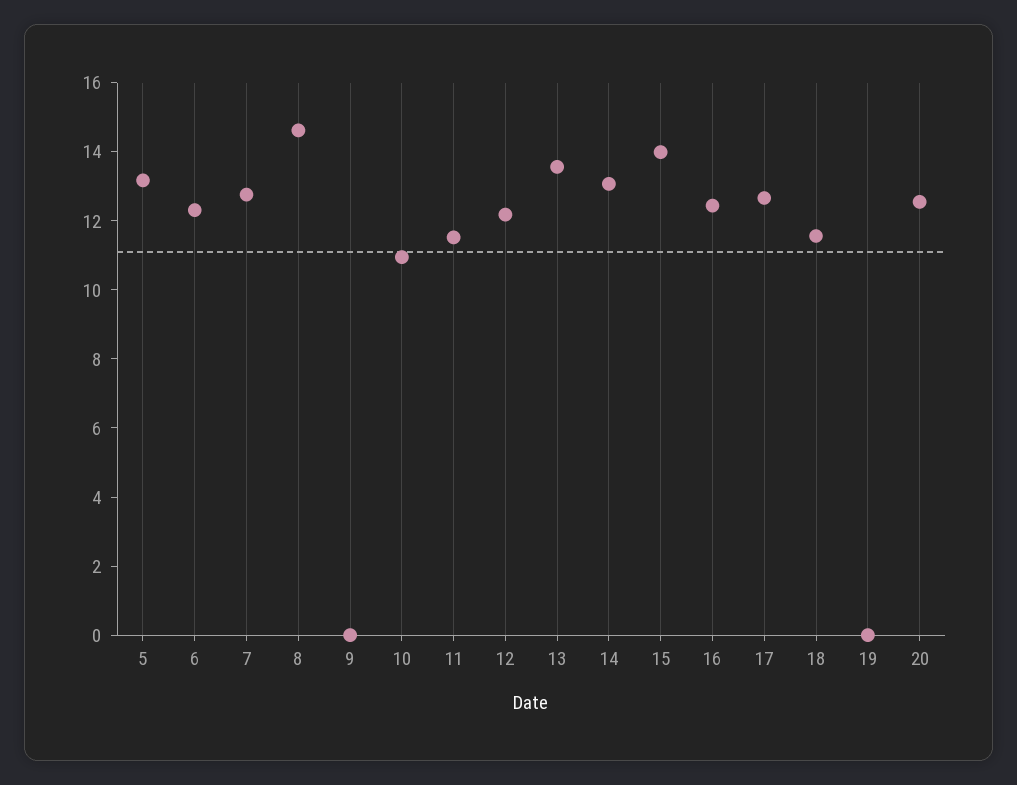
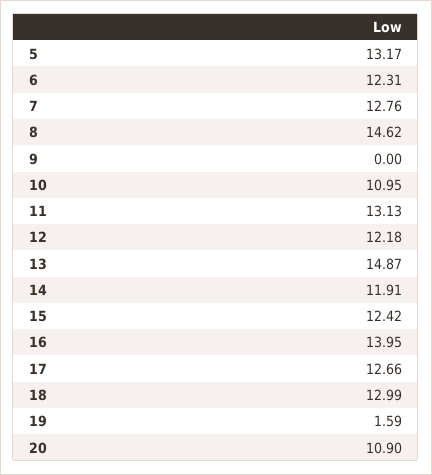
  {
    "5": 13.17,
    "6": 12.31,
    "7": 12.76,
    "8": 14.62,
    "9": 0,
    "10": 10.95,
-   "11": 11.5,
+   "11": 13.13,
    "12": 12.18,
-   "13": 13.5,
+   "13": 14.87,
-   "14": 13,
+   "14": 11.91,
-   "15": 14,
+   "15": 12.42,
-   "16": 12.5,
+   "16": 13.95,
    "17": 12.66,
-   "18": 11.5,
+   "18": 12.99,
-   "19": 0,
+   "19": 1.59,
-   "20": 12.5
+   "20": 10.9
  }

